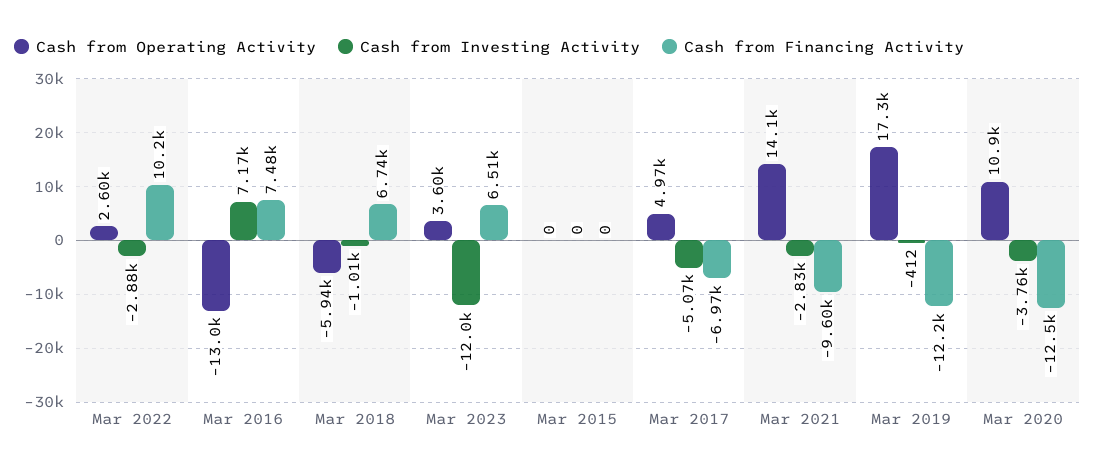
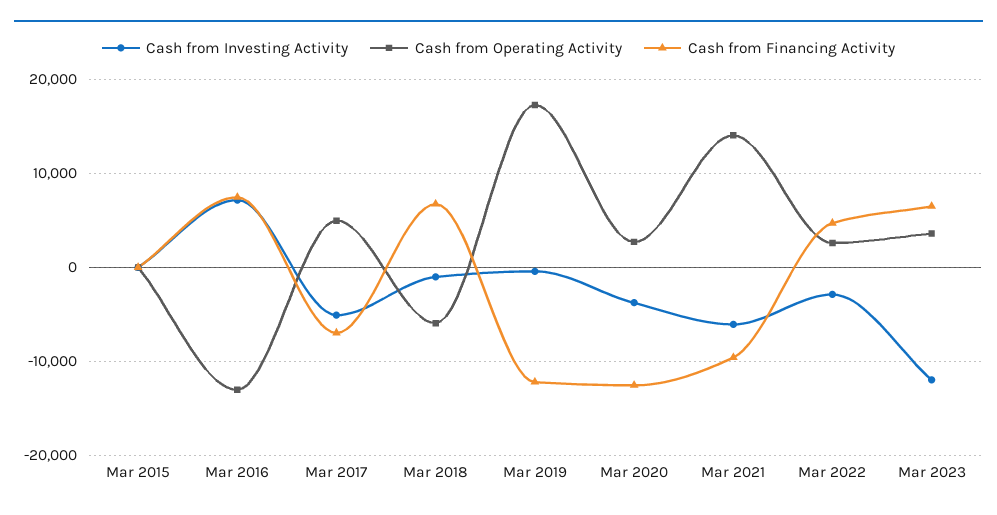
  {
    "Cash from Operating Activity": {
      "Mar 2022": 2600,
      "Mar 2016": -13000,
      "Mar 2018": -5940,
      "Mar 2023": 3600,
      "Mar 2015": 0,
      "Mar 2017": 4970,
      "Mar 2021": 14100,
      "Mar 2019": 17300,
-     "Mar 2020": 10900
+     "Mar 2020": 3000
    },
    "Cash from Investing Activity": {
      "Mar 2022": -2880,
      "Mar 2016": 7170,
      "Mar 2018": -1010,
      "Mar 2023": -12000,
      "Mar 2015": 0,
      "Mar 2017": -5070,
-     "Mar 2021": -2830,
+     "Mar 2021": -6000,
      "Mar 2019": -412,
      "Mar 2020": -3760
    },
    "Cash from Financing Activity": {
-     "Mar 2022": 10200,
+     "Mar 2022": 5000,
      "Mar 2016": 7480,
      "Mar 2018": 6740,
      "Mar 2023": 6510,
      "Mar 2015": 0,
      "Mar 2017": -6970,
      "Mar 2021": -9600,
      "Mar 2019": -12200,
      "Mar 2020": -12500
    }
  }

